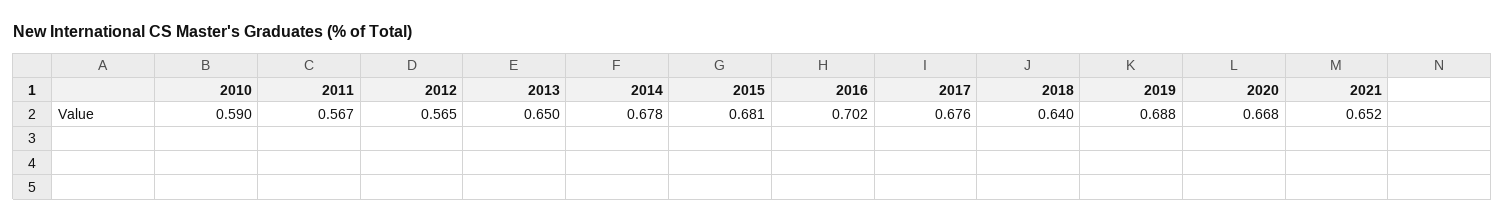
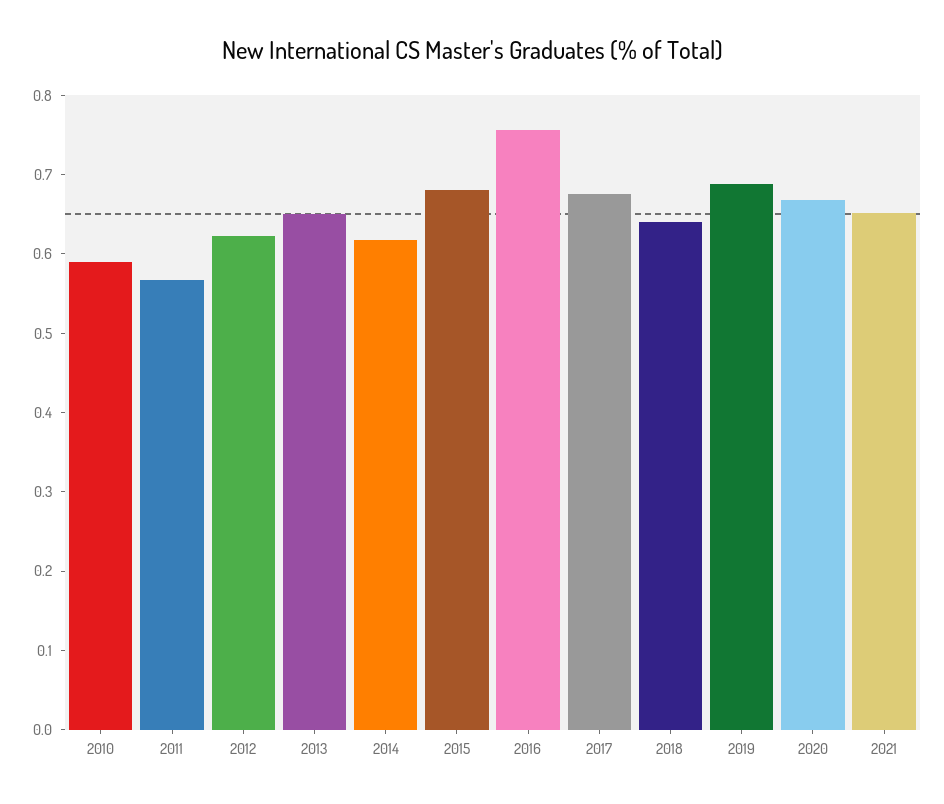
  {
    "2010": 0.59,
    "2011": 0.567,
-   "2012": 0.565,
+   "2012": 0.62,
    "2013": 0.65,
-   "2014": 0.678,
+   "2014": 0.62,
    "2015": 0.681,
-   "2016": 0.702,
+   "2016": 0.76,
    "2017": 0.676,
    "2018": 0.64,
    "2019": 0.688,
    "2020": 0.668,
    "2021": 0.652
  }

